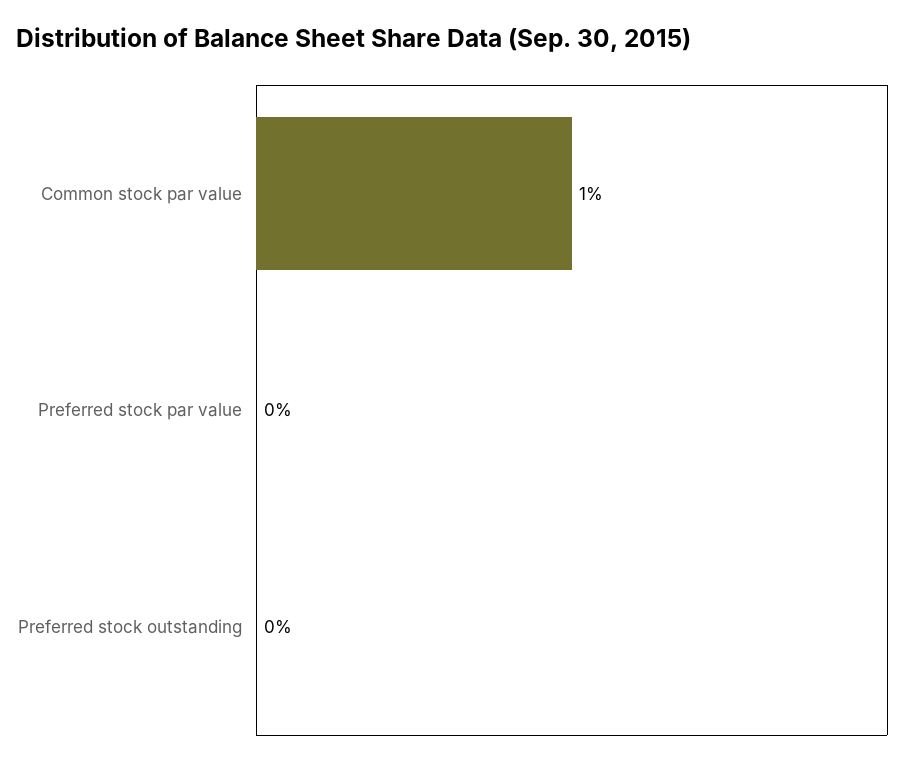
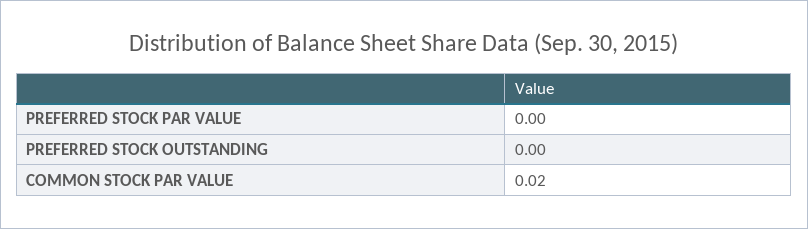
  {
-   "Common stock par value": 0.01,
+   "Common stock par value": 0.02,
    "Preferred stock par value": 0,
    "Preferred stock outstanding": 0
  }

